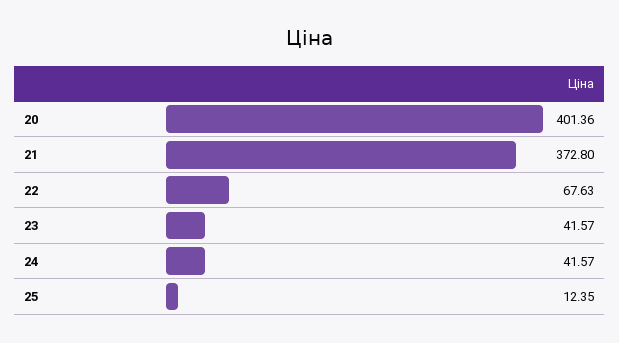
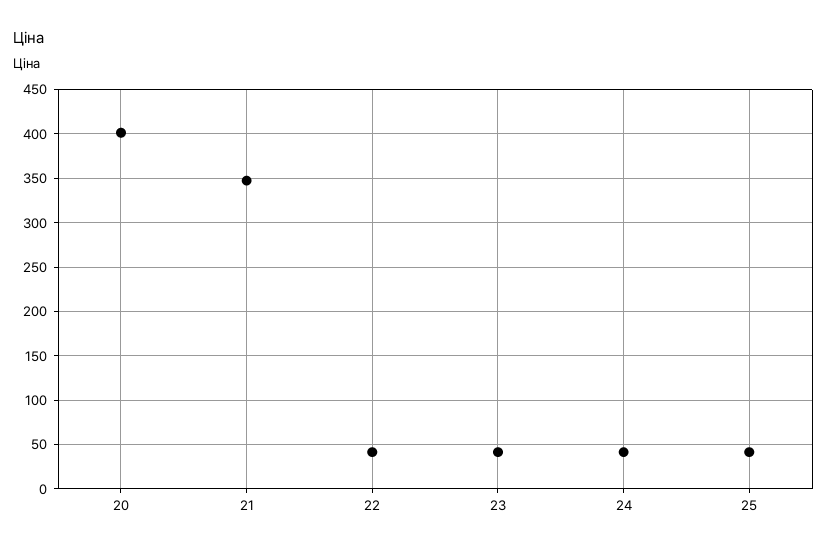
  {
    "20": 401.36,
-   "21": 372.8,
+   "21": 350,
-   "22": 67.63,
+   "22": 40,
    "23": 41.57,
    "24": 41.57,
-   "25": 12.35
+   "25": 40
  }

